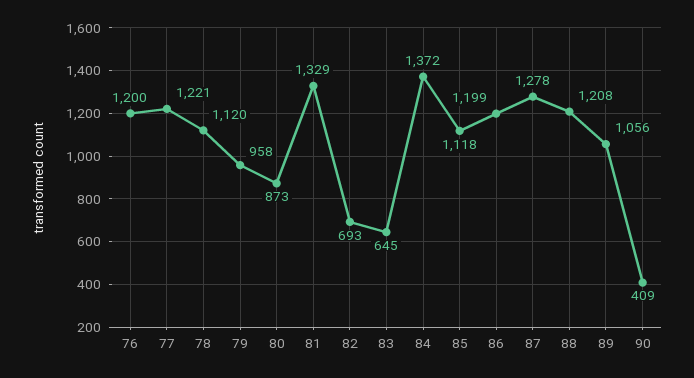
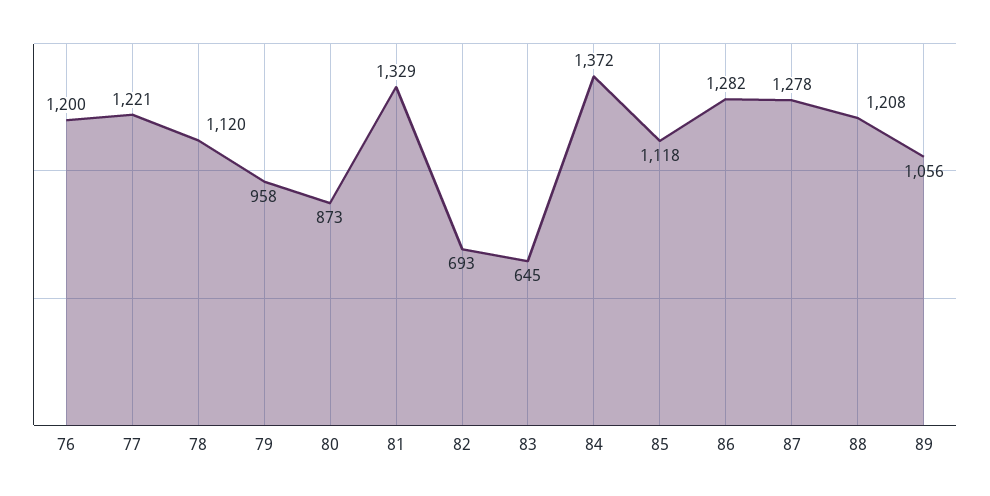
  {
    "76": 1200,
    "77": 1221,
    "78": 1120,
    "79": 958,
    "80": 873,
    "81": 1329,
    "82": 693,
    "83": 645,
    "84": 1372,
    "85": 1118,
-   "86": 1199,
+   "86": 1282,
    "87": 1278,
    "88": 1208,
-   "89": 1056,
+   "89": 1056
-   "90": 409
  }

